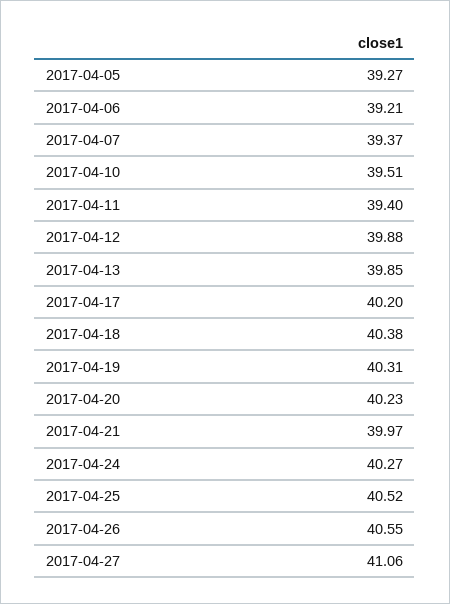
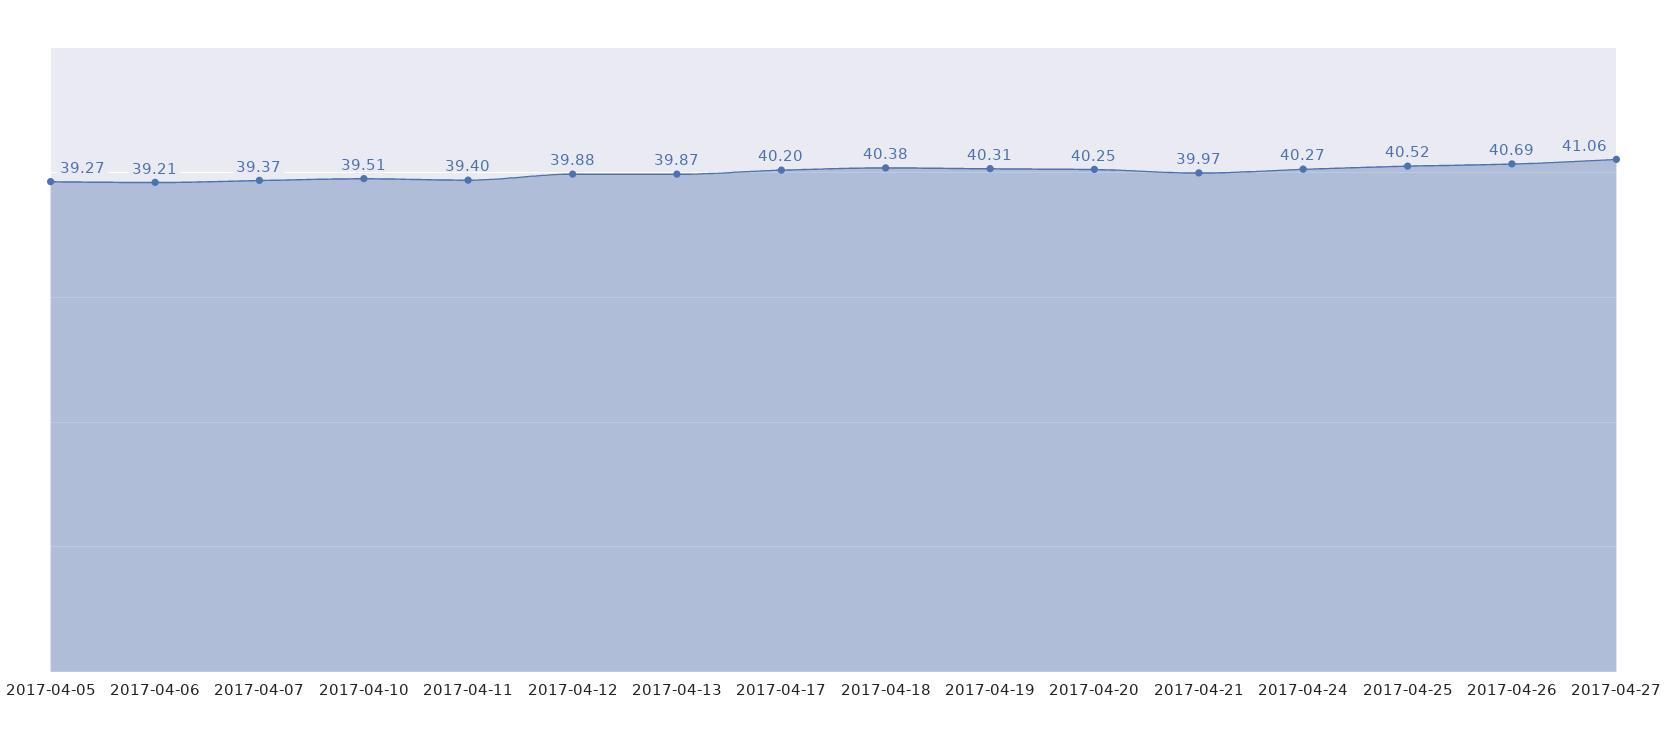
  {
    "2017-04-05": 39.27,
    "2017-04-06": 39.21,
    "2017-04-07": 39.37,
    "2017-04-10": 39.51,
    "2017-04-11": 39.4,
    "2017-04-12": 39.88,
-   "2017-04-13": 39.85,
+   "2017-04-13": 39.87,
    "2017-04-17": 40.2,
    "2017-04-18": 40.38,
    "2017-04-19": 40.31,
-   "2017-04-20": 40.23,
+   "2017-04-20": 40.25,
    "2017-04-21": 39.97,
    "2017-04-24": 40.27,
    "2017-04-25": 40.52,
-   "2017-04-26": 40.55,
+   "2017-04-26": 40.69,
    "2017-04-27": 41.06
  }

